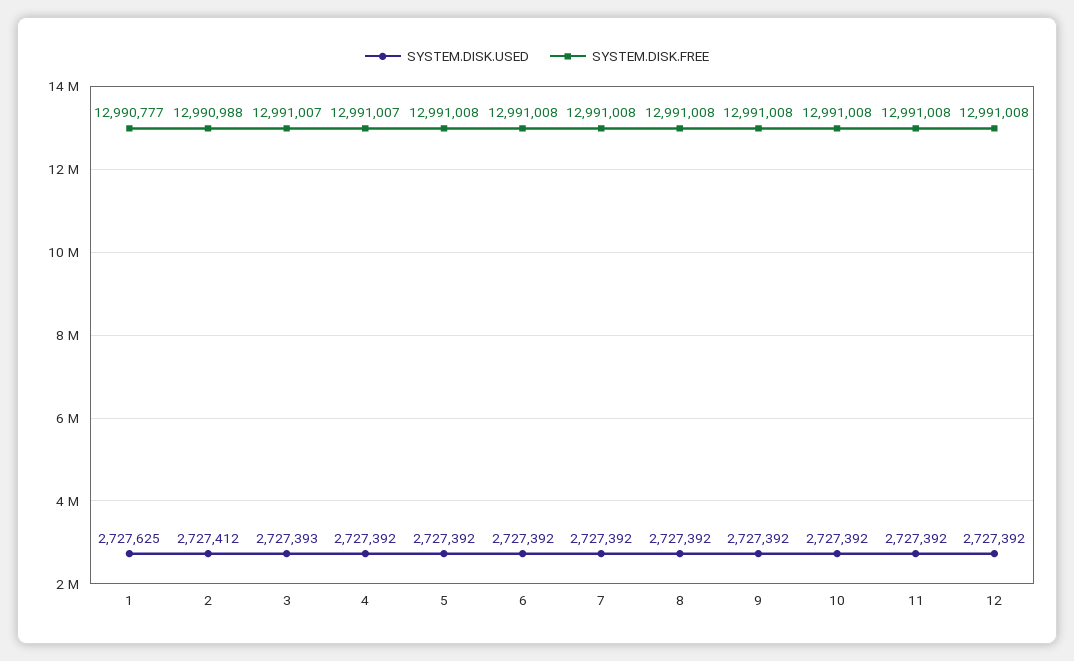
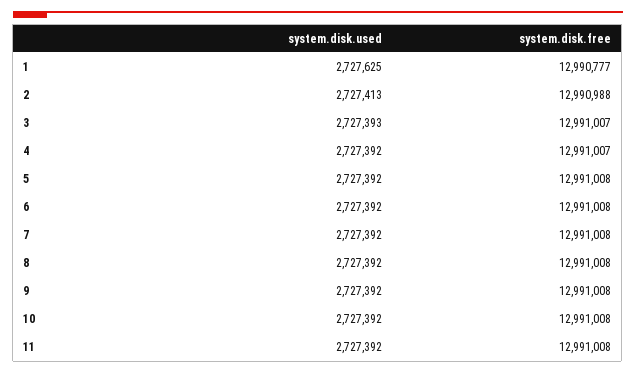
  {
    "SYSTEM.DISK.USED": {
      "1": 2727625,
-     "2": 2727412,
+     "2": 2727413,
      "3": 2727393,
      "4": 2727392,
      "5": 2727392,
      "6": 2727392,
      "7": 2727392,
      "8": 2727392,
      "9": 2727392,
      "10": 2727392,
-     "11": 2727392,
+     "11": 2727392
-     "12": 2727392
    },
    "SYSTEM.DISK.FREE": {
      "1": 12990777,
      "2": 12990988,
      "3": 12991007,
      "4": 12991007,
      "5": 12991008,
      "6": 12991008,
      "7": 12991008,
      "8": 12991008,
      "9": 12991008,
      "10": 12991008,
-     "11": 12991008,
+     "11": 12991008
-     "12": 12991008
    }
  }

